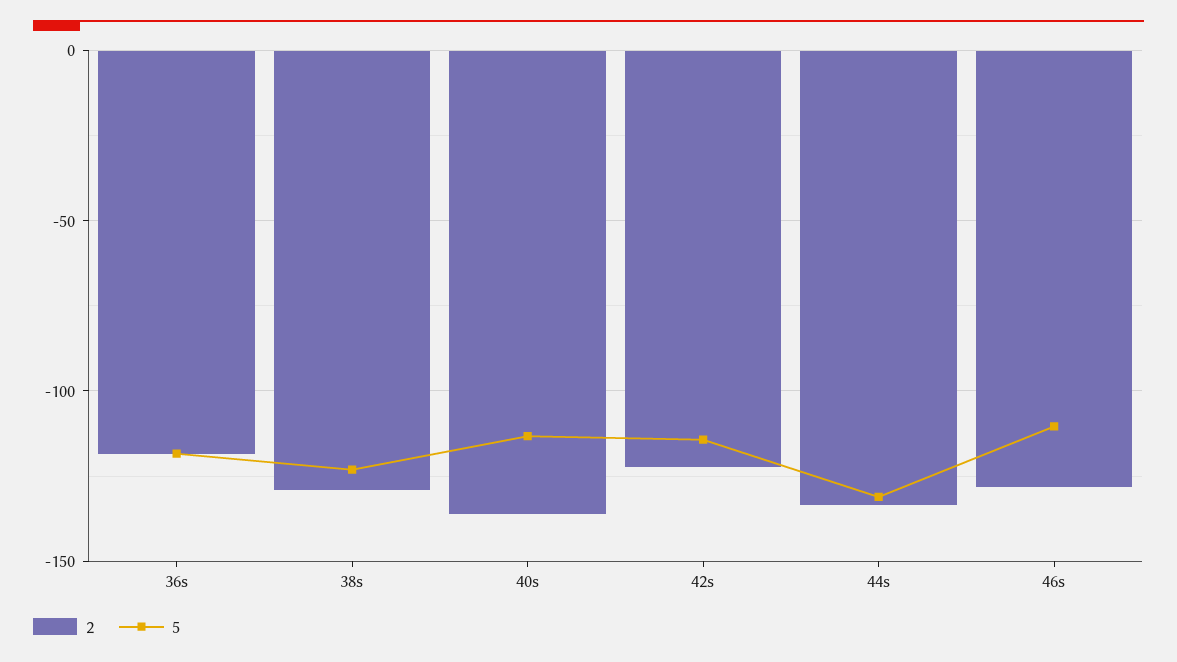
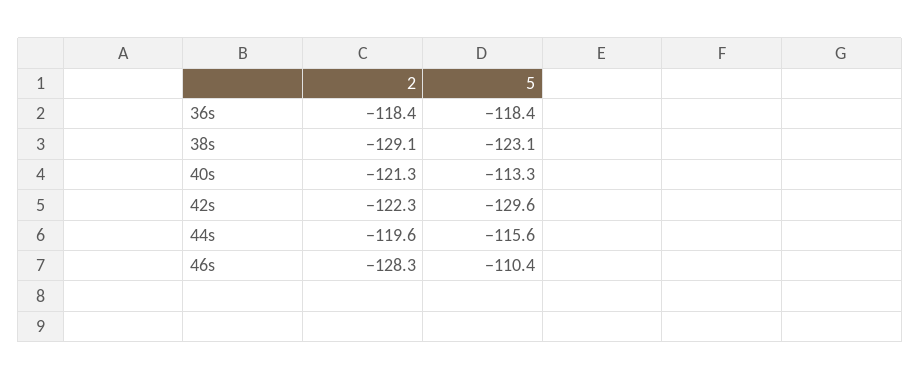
  {
    "2": {
      "36s": -118.4,
      "38s": -129.1,
-     "40s": -135,
+     "40s": -121.3,
      "42s": -122.3,
-     "44s": -135,
+     "44s": -119.6,
      "46s": -128.3
    },
    "5": {
      "36s": -118.4,
      "38s": -123.1,
      "40s": -113.3,
-     "42s": -115,
+     "42s": -129.6,
-     "44s": -130,
+     "44s": -115.6,
      "46s": -110.4
    }
  }

